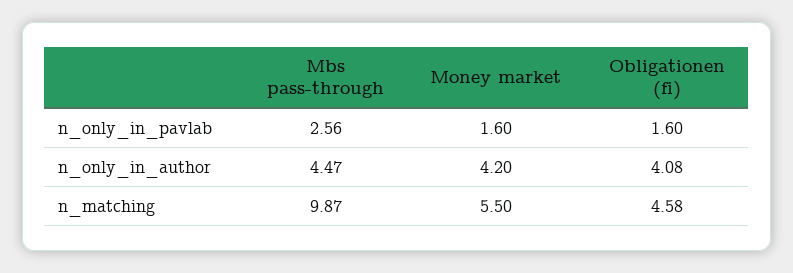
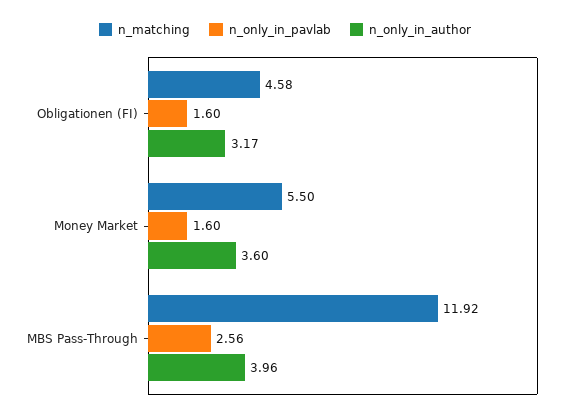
  {
    "n_only_in_pavlab": {
      "Mbs pass-through": 2.56,
      "Money market": 1.6,
      "Obligationen (fi)": 1.6
    },
    "n_only_in_author": {
-     "Mbs pass-through": 4.47,
+     "Mbs pass-through": 3.96,
-     "Money market": 4.2,
+     "Money market": 3.6,
-     "Obligationen (fi)": 4.08
+     "Obligationen (fi)": 3.17
    },
    "n_matching": {
-     "Mbs pass-through": 9.87,
+     "Mbs pass-through": 11.92,
      "Money market": 5.5,
      "Obligationen (fi)": 4.58
    }
  }

